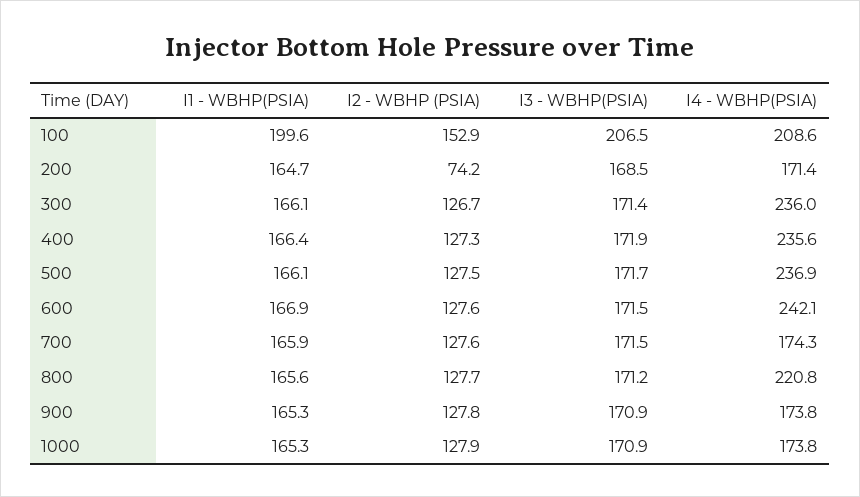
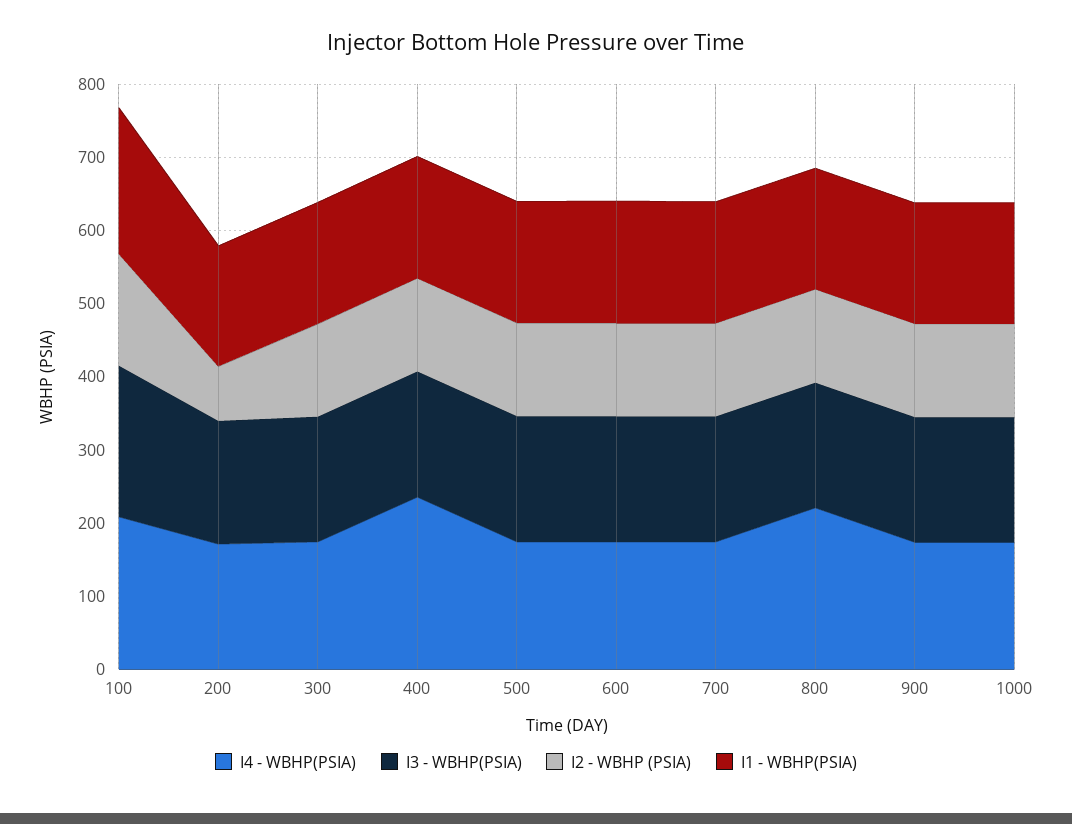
  {
    "I1 - WBHP(PSIA)": {
      "100": 199.6,
      "200": 164.7,
      "300": 166.1,
      "400": 166.4,
      "500": 166.1,
      "600": 166.9,
      "700": 165.9,
      "800": 165.6,
      "900": 165.3,
      "1000": 165.3
    },
    "I2 - WBHP (PSIA)": {
      "100": 152.9,
      "200": 74.2,
      "300": 126.7,
      "400": 127.3,
      "500": 127.5,
      "600": 127.6,
      "700": 127.6,
      "800": 127.7,
      "900": 127.8,
      "1000": 127.9
    },
    "I3 - WBHP(PSIA)": {
      "100": 206.5,
      "200": 168.5,
      "300": 171.4,
      "400": 171.9,
      "500": 171.7,
      "600": 171.5,
      "700": 171.5,
      "800": 171.2,
      "900": 170.9,
      "1000": 170.9
    },
    "I4 - WBHP(PSIA)": {
      "100": 208.6,
      "200": 171.4,
-     "300": 236,
+     "300": 180,
      "400": 235.6,
-     "500": 236.9,
+     "500": 180,
-     "600": 242.1,
+     "600": 180,
      "700": 174.3,
      "800": 220.8,
      "900": 173.8,
      "1000": 173.8
    }
  }

